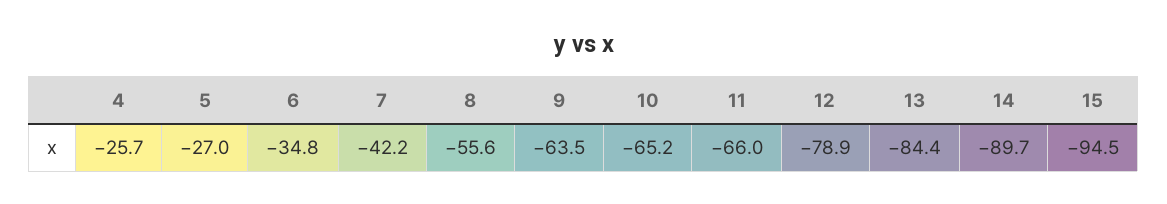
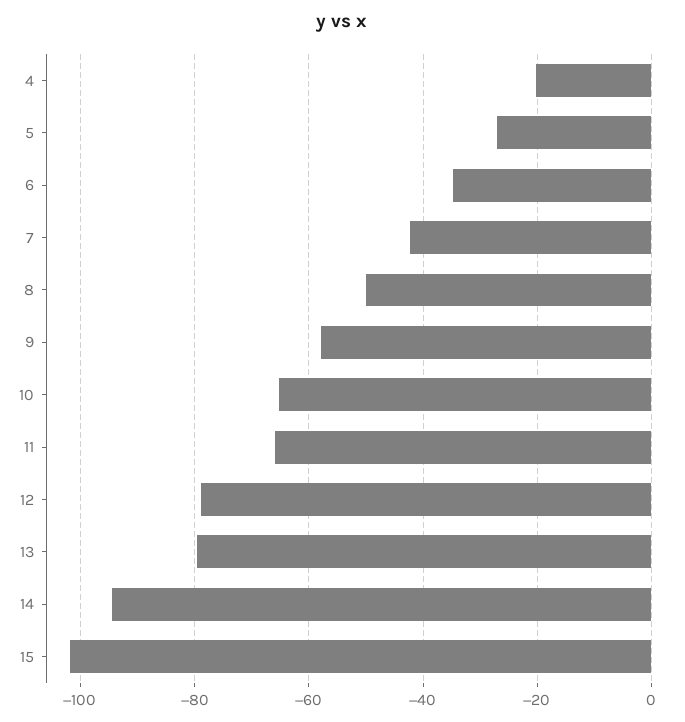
  {
-   "4": -25.7,
+   "4": -20,
    "5": -27,
    "6": -34.8,
    "7": -42.2,
-   "8": -55.6,
+   "8": -50,
-   "9": -63.5,
+   "9": -58,
    "10": -65.2,
    "11": -66,
    "12": -78.9,
-   "13": -84.4,
+   "13": -80,
-   "14": -89.7,
+   "14": -94,
-   "15": -94.5
+   "15": -102
  }

